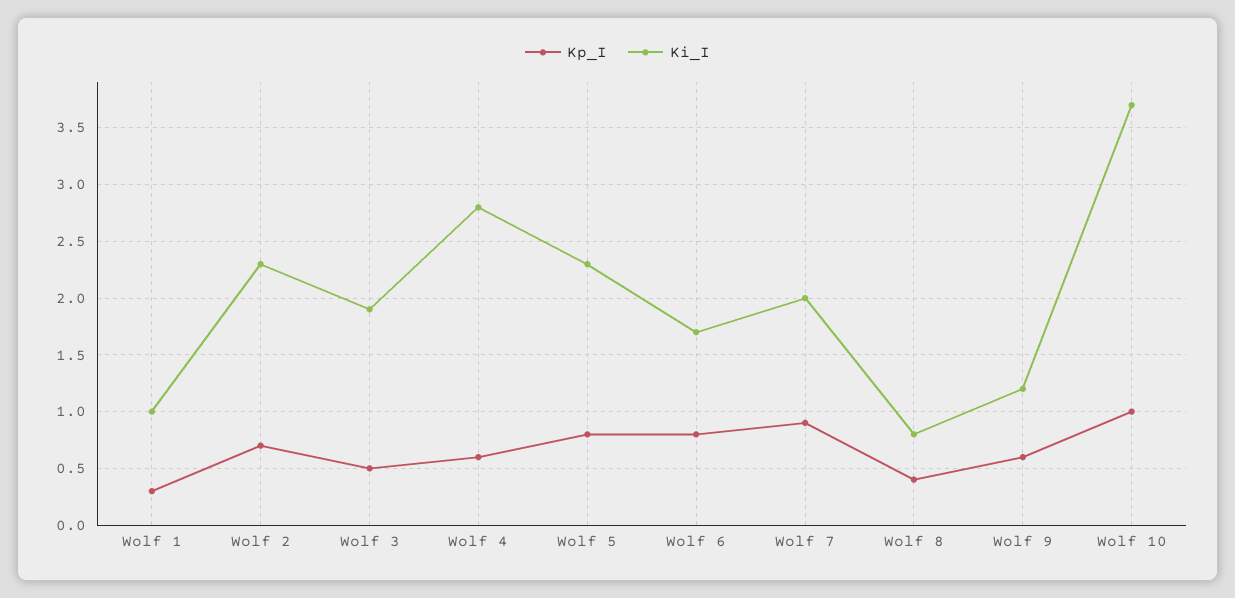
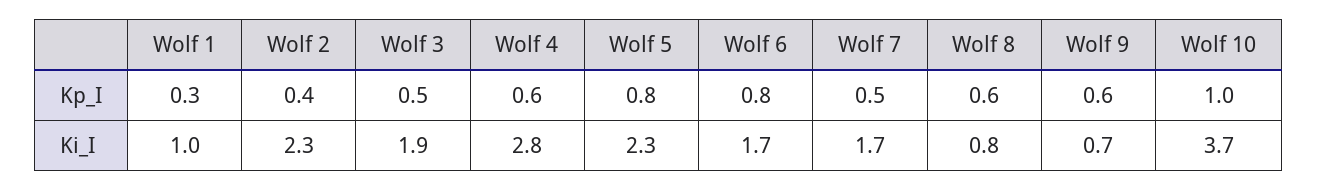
  {
    "Kp_I": {
      "Wolf 1": 0.3,
-     "Wolf 2": 0.7,
+     "Wolf 2": 0.4,
      "Wolf 3": 0.5,
      "Wolf 4": 0.6,
      "Wolf 5": 0.8,
      "Wolf 6": 0.8,
-     "Wolf 7": 0.9,
+     "Wolf 7": 0.5,
-     "Wolf 8": 0.4,
+     "Wolf 8": 0.6,
      "Wolf 9": 0.6,
      "Wolf 10": 1
    },
    "Ki_I": {
      "Wolf 1": 1,
      "Wolf 2": 2.3,
      "Wolf 3": 1.9,
      "Wolf 4": 2.8,
      "Wolf 5": 2.3,
      "Wolf 6": 1.7,
-     "Wolf 7": 2,
+     "Wolf 7": 1.7,
      "Wolf 8": 0.8,
-     "Wolf 9": 1.2,
+     "Wolf 9": 0.7,
      "Wolf 10": 3.7
    }
  }

